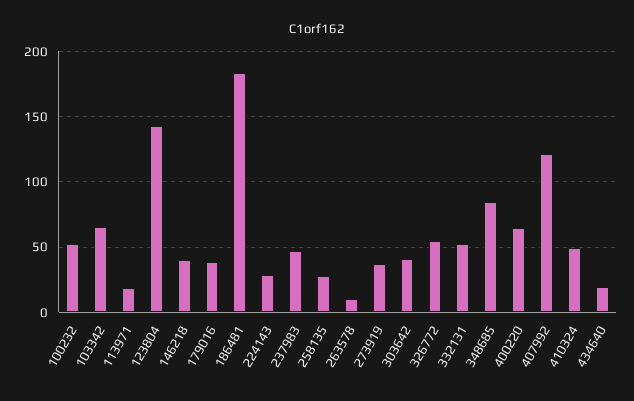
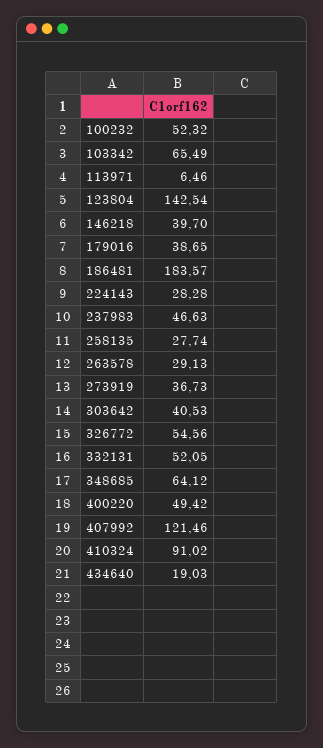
  {
    "100232": 52.32,
    "103342": 65.49,
-   "113971": 20,
+   "113971": 6.46,
    "123804": 142.54,
    "146218": 39.7,
    "179016": 38.65,
    "186481": 183.57,
    "224143": 28.28,
    "237983": 46.63,
    "258135": 27.74,
-   "263578": 10,
+   "263578": 29.13,
    "273919": 36.73,
    "303642": 40.53,
    "326772": 54.56,
    "332131": 52.05,
-   "348685": 85,
+   "348685": 64.12,
-   "400220": 65,
+   "400220": 49.42,
    "407992": 121.46,
-   "410324": 50,
+   "410324": 91.02,
    "434640": 19.03
  }

